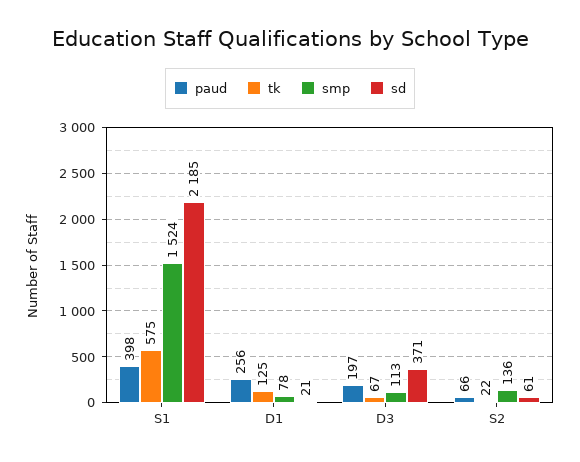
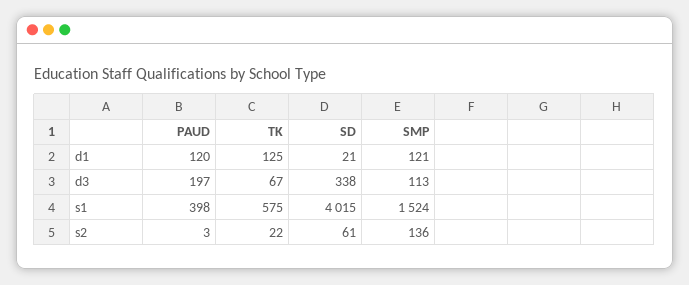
  {
    "paud": {
      "S1": 398,
-     "D1": 256,
+     "D1": 120,
      "D3": 197,
-     "S2": 66
+     "S2": 3
    },
    "tk": {
      "S1": 575,
      "D1": 125,
      "D3": 67,
      "S2": 22
    },
    "smp": {
      "S1": 1524,
-     "D1": 78,
+     "D1": 121,
      "D3": 113,
      "S2": 136
    },
    "sd": {
-     "S1": 2185,
+     "S1": 4015,
      "D1": 21,
-     "D3": 371,
+     "D3": 338,
      "S2": 61
    }
  }

